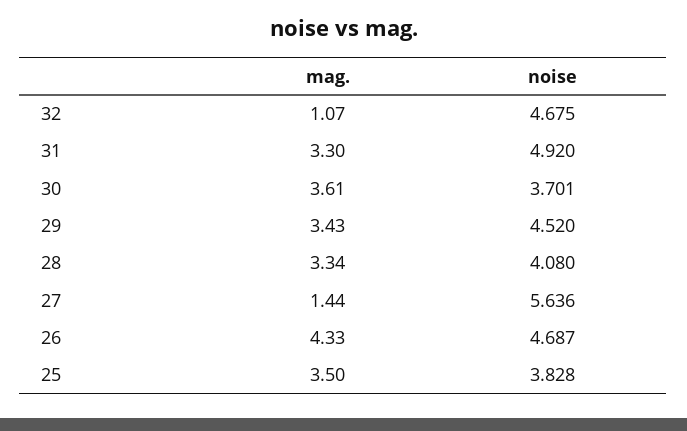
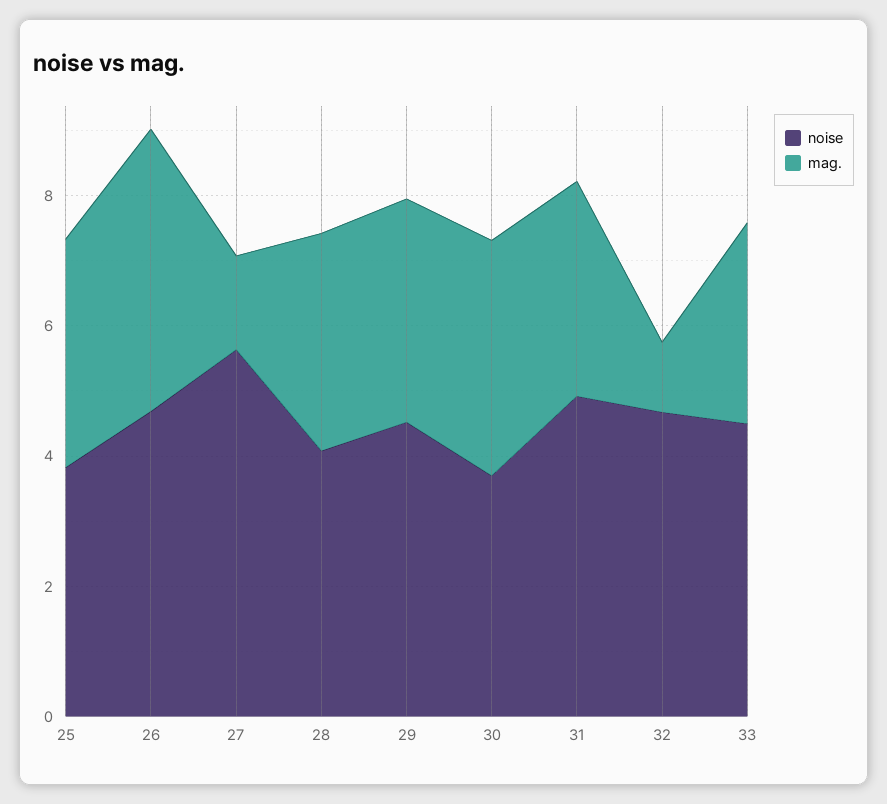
  {
    "mag.": {
      "32": 1.07,
      "31": 3.3,
      "30": 3.61,
      "29": 3.43,
      "28": 3.34,
      "27": 1.44,
      "26": 4.33,
-     "25": 3.5
+     "25": 3.5,
+     "33": 3
    },
    "noise": {
      "32": 4.675,
      "31": 4.92,
      "30": 3.701,
      "29": 4.52,
      "28": 4.08,
      "27": 5.636,
      "26": 4.687,
-     "25": 3.828
+     "25": 3.828,
+     "33": 4.5
    }
  }

